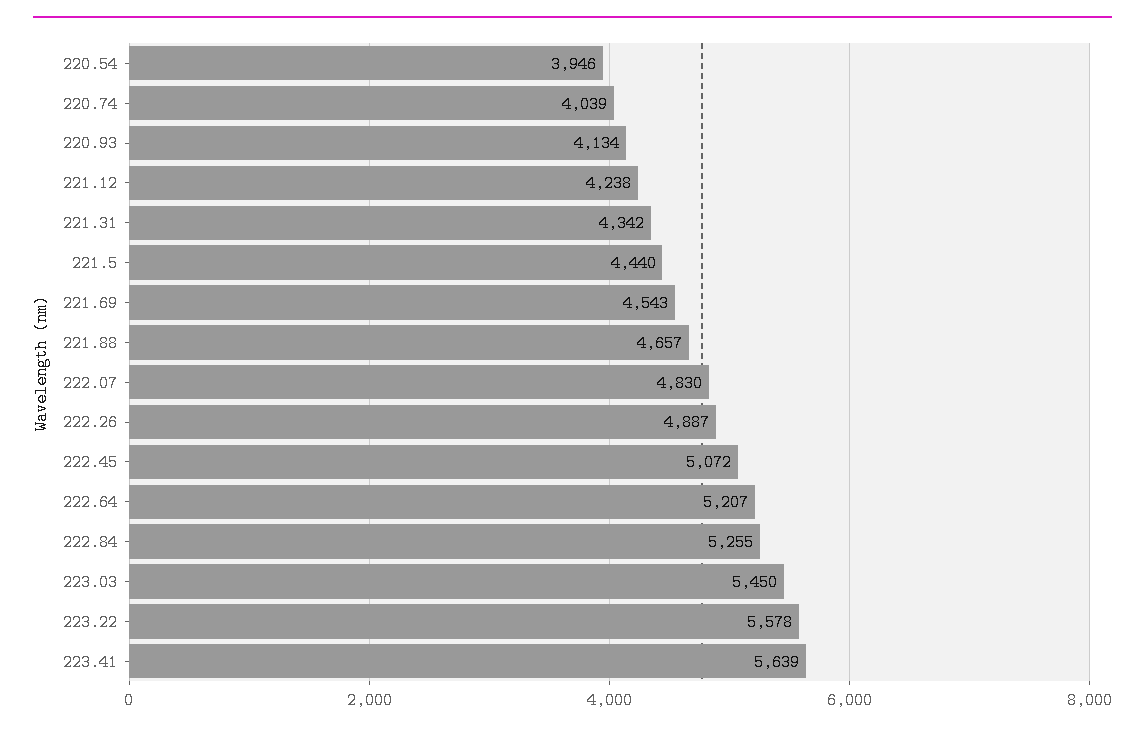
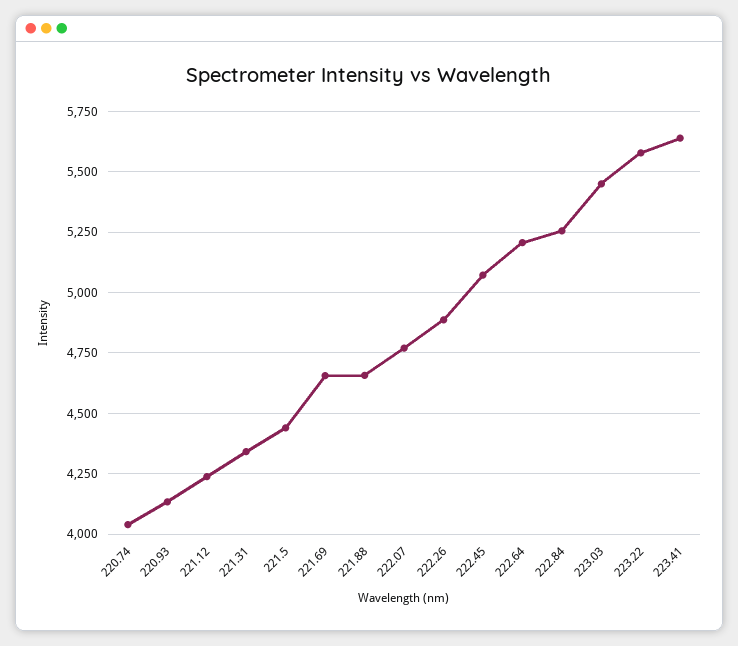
  {
-   "220.54": 3946,
    "220.74": 4039,
    "220.93": 4134,
    "221.12": 4238,
    "221.31": 4342,
    "221.5": 4440,
-   "221.69": 4543,
+   "221.69": 4650,
    "221.88": 4657,
-   "222.07": 4830,
+   "222.07": 4775,
    "222.26": 4887,
    "222.45": 5072,
    "222.64": 5207,
    "222.84": 5255,
    "223.03": 5450,
    "223.22": 5578,
    "223.41": 5639
  }

